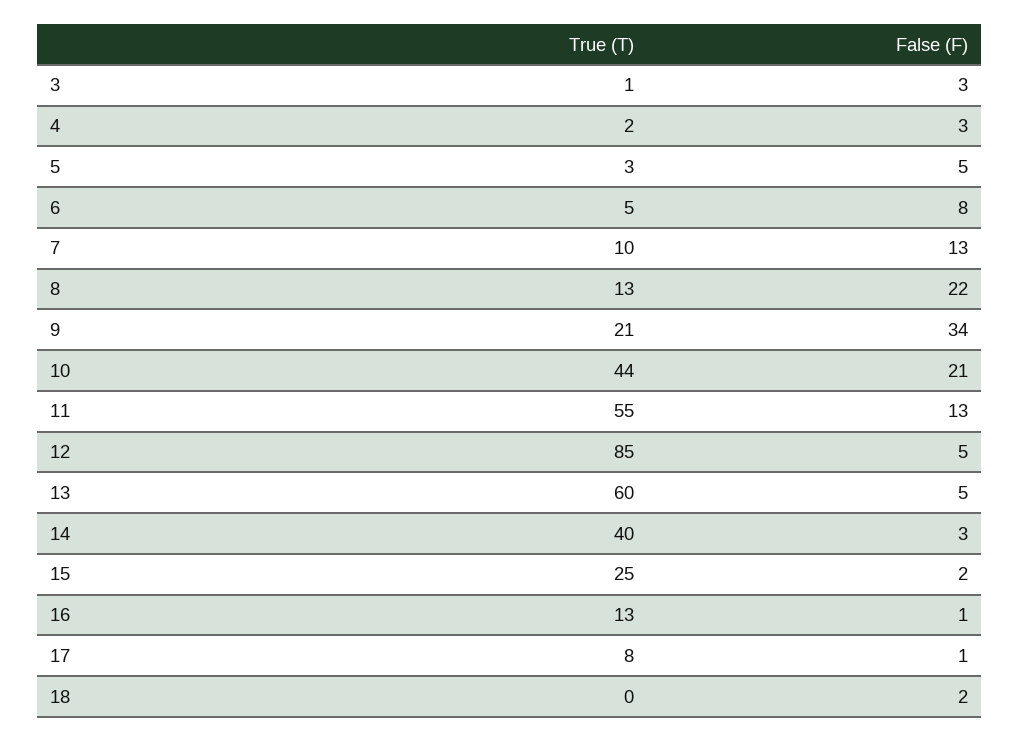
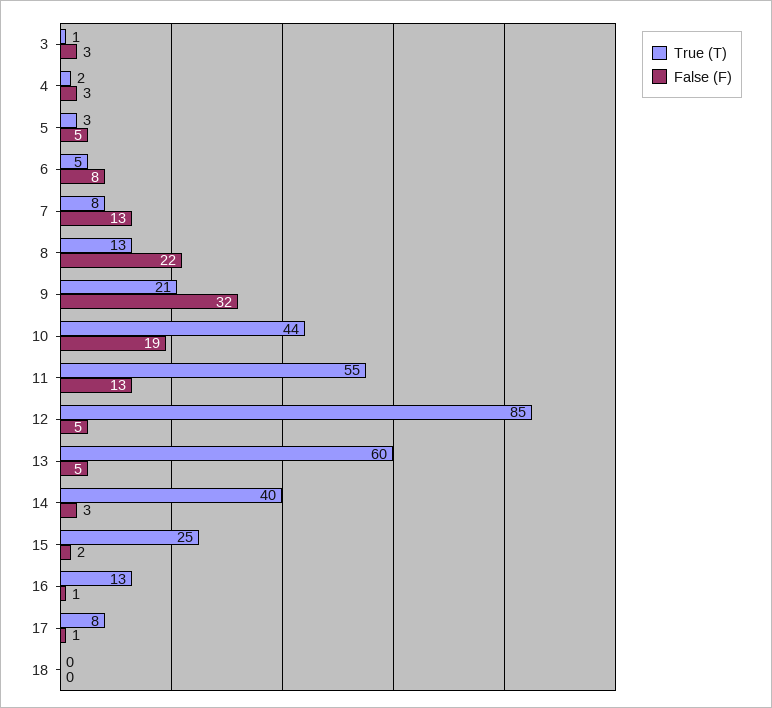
  {
    "True (T)": {
      "3": 1,
      "4": 2,
      "5": 3,
      "6": 5,
-     "7": 10,
+     "7": 8,
      "8": 13,
      "9": 21,
      "10": 44,
      "11": 55,
      "12": 85,
      "13": 60,
      "14": 40,
      "15": 25,
      "16": 13,
      "17": 8,
      "18": 0
    },
    "False (F)": {
      "3": 3,
      "4": 3,
      "5": 5,
      "6": 8,
      "7": 13,
      "8": 22,
-     "9": 34,
+     "9": 32,
-     "10": 21,
+     "10": 19,
      "11": 13,
      "12": 5,
      "13": 5,
      "14": 3,
      "15": 2,
      "16": 1,
      "17": 1,
-     "18": 2
+     "18": 0
    }
  }

